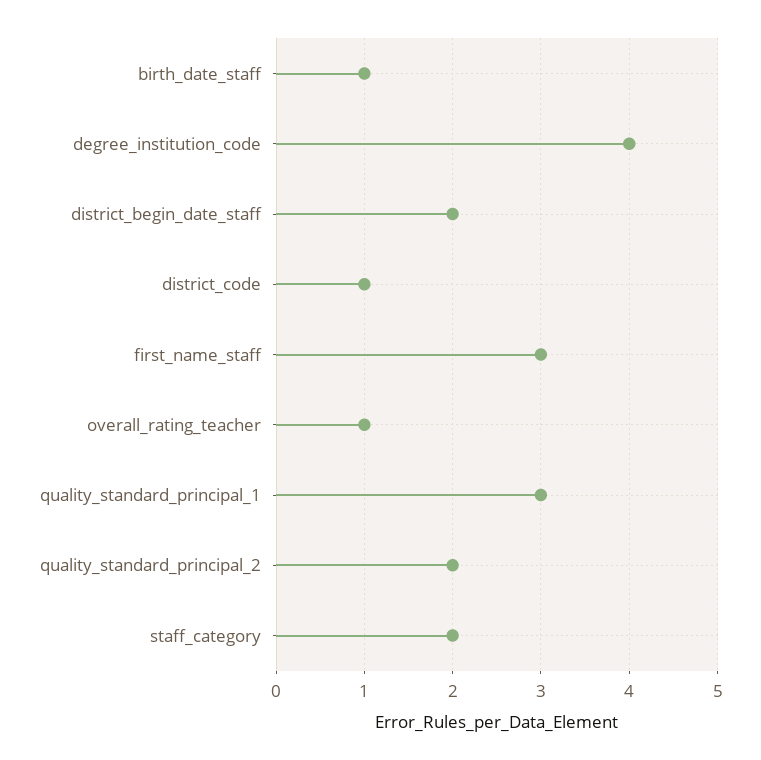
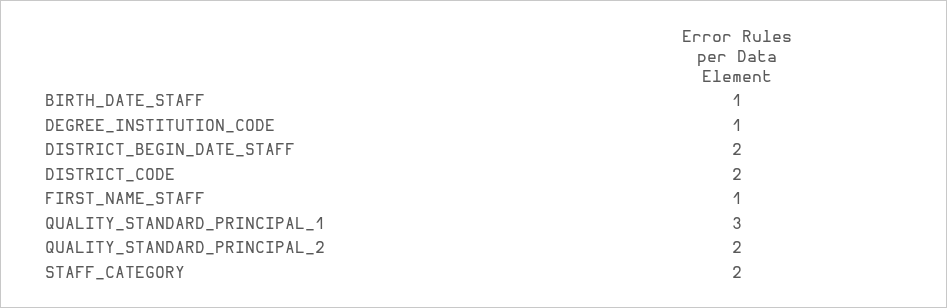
  {
    "birth_date_staff": 1,
-   "degree_institution_code": 4,
+   "degree_institution_code": 1,
    "district_begin_date_staff": 2,
-   "district_code": 1,
+   "district_code": 2,
-   "first_name_staff": 3,
+   "first_name_staff": 1,
-   "overall_rating_teacher": 1,
    "quality_standard_principal_1": 3,
    "quality_standard_principal_2": 2,
    "staff_category": 2
  }

